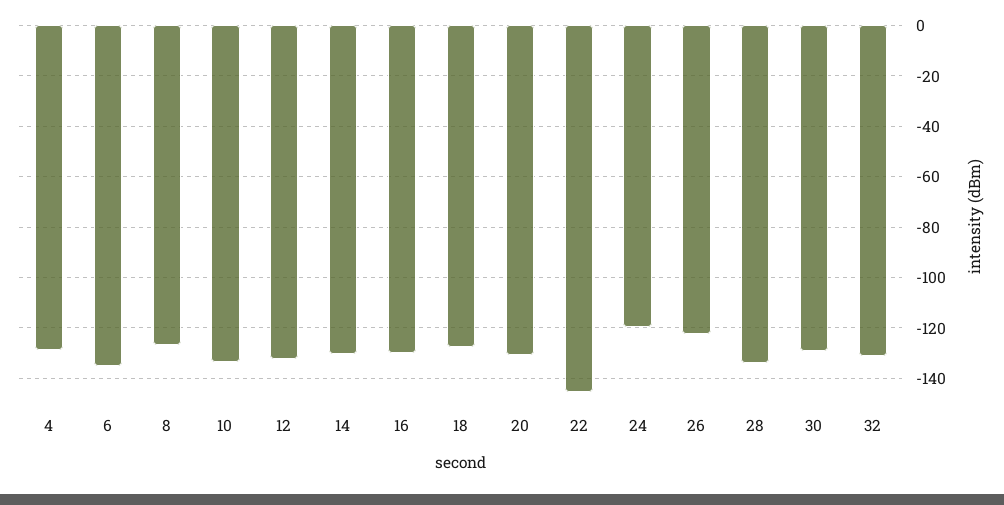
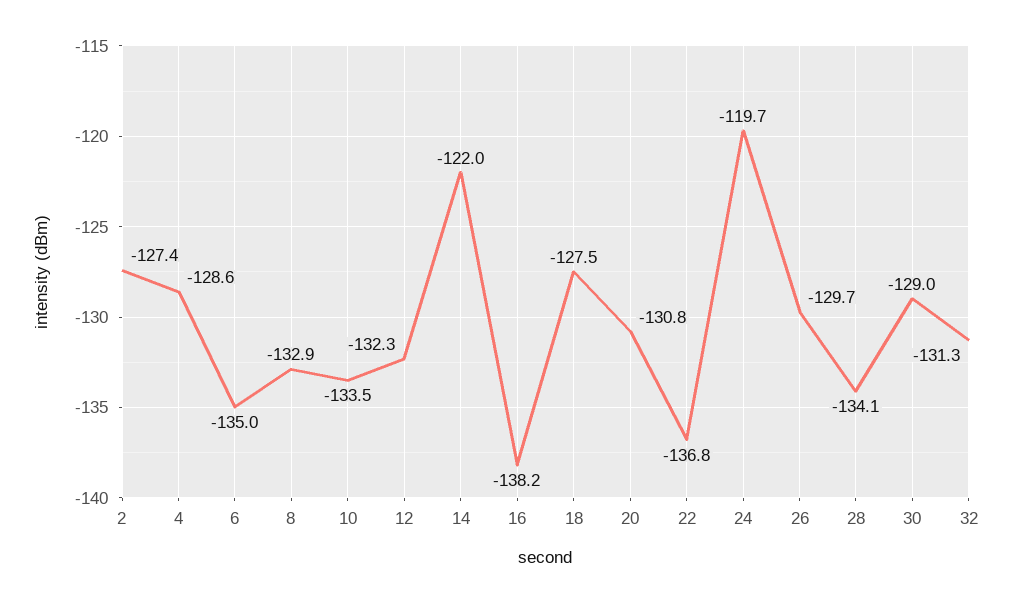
  {
    "4": -128.6,
    "6": -135,
-   "8": -127.5,
+   "8": -132.9,
    "10": -133.5,
    "12": -132.3,
-   "14": -130,
+   "14": -122,
-   "16": -130,
+   "16": -138.2,
    "18": -127.5,
    "20": -130.8,
-   "22": -145,
+   "22": -136.8,
    "24": -119.7,
-   "26": -122.5,
+   "26": -129.7,
    "28": -134.1,
    "30": -129,
-   "32": -131.3
+   "32": -131.3,
+   "2": -127.4
  }

